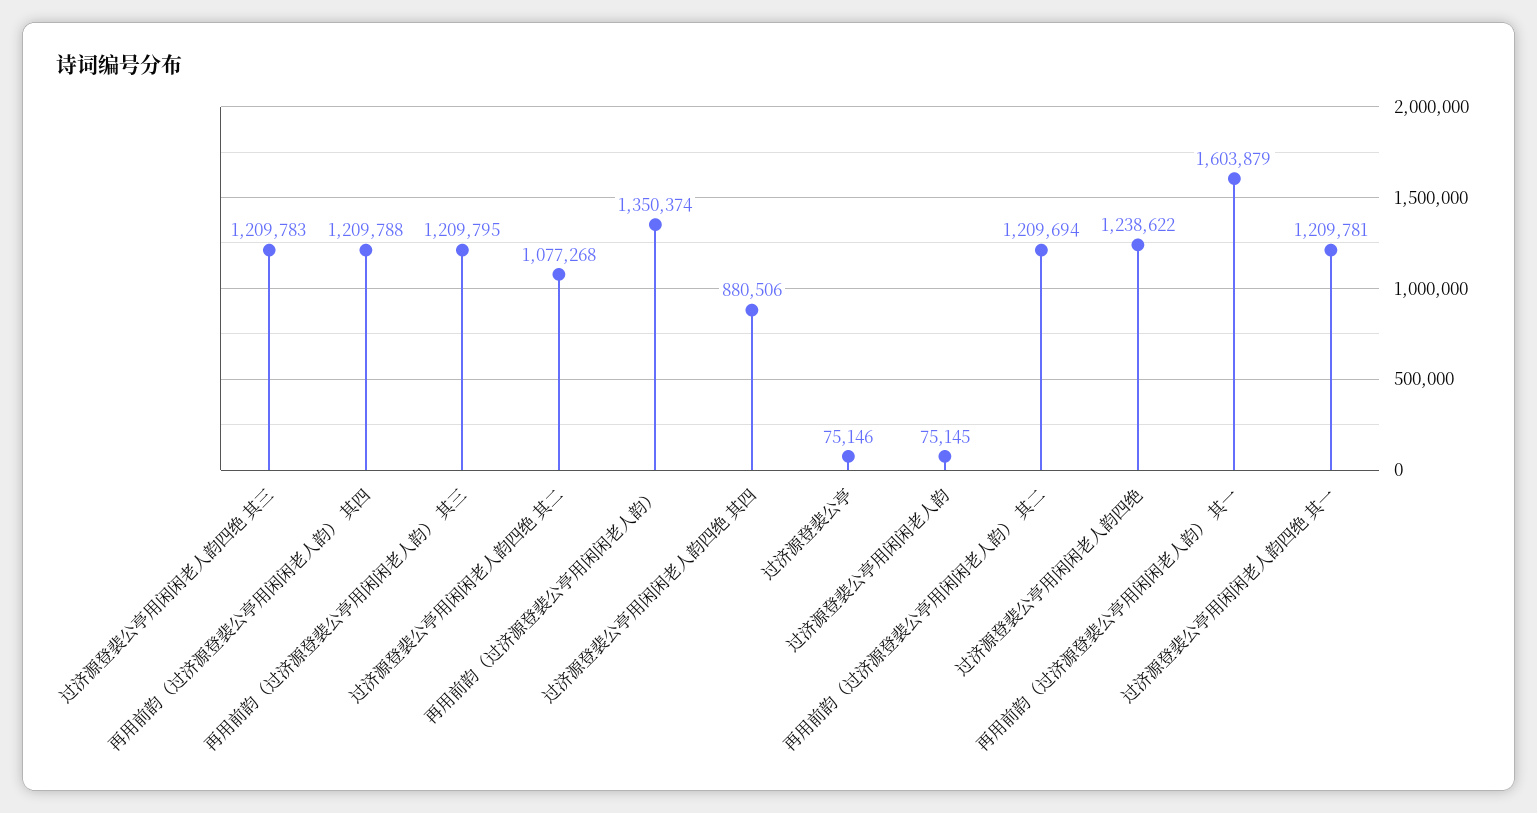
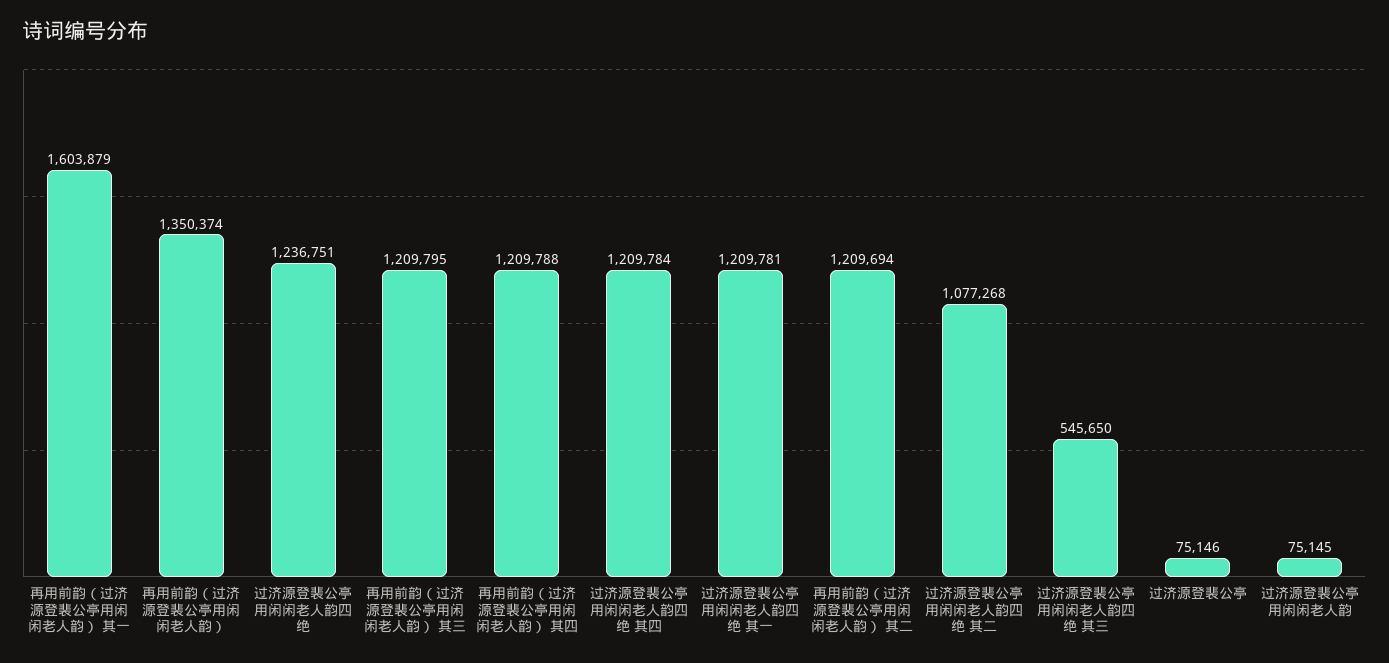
  {
-   "过济源登裴公亭用闲闲老人韵四绝 其三": 1209783,
+   "过济源登裴公亭用闲闲老人韵四绝 其三": 545650,
    "再用前韵（过济源登裴公亭用闲闲老人韵） 其四": 1209788,
    "再用前韵（过济源登裴公亭用闲闲老人韵） 其三": 1209795,
    "过济源登裴公亭用闲闲老人韵四绝 其二": 1077268,
    "再用前韵（过济源登裴公亭用闲闲老人韵）": 1350374,
-   "过济源登裴公亭用闲闲老人韵四绝 其四": 880506,
+   "过济源登裴公亭用闲闲老人韵四绝 其四": 1209784,
    "过济源登裴公亭": 75146,
    "过济源登裴公亭用闲闲老人韵": 75145,
    "再用前韵（过济源登裴公亭用闲闲老人韵） 其二": 1209694,
-   "过济源登裴公亭用闲闲老人韵四绝": 1238622,
+   "过济源登裴公亭用闲闲老人韵四绝": 1236751,
    "再用前韵（过济源登裴公亭用闲闲老人韵） 其一": 1603879,
    "过济源登裴公亭用闲闲老人韵四绝 其一": 1209781
  }

